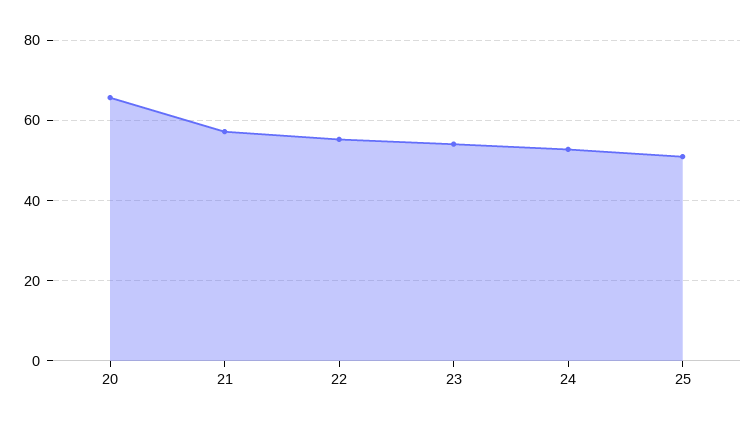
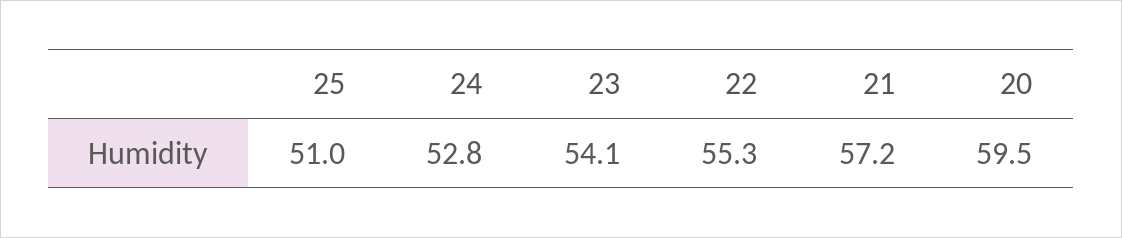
  {
-   "20": 66,
+   "20": 59.5,
    "21": 57.2,
    "22": 55.3,
    "23": 54.1,
    "24": 52.8,
    "25": 51
  }

